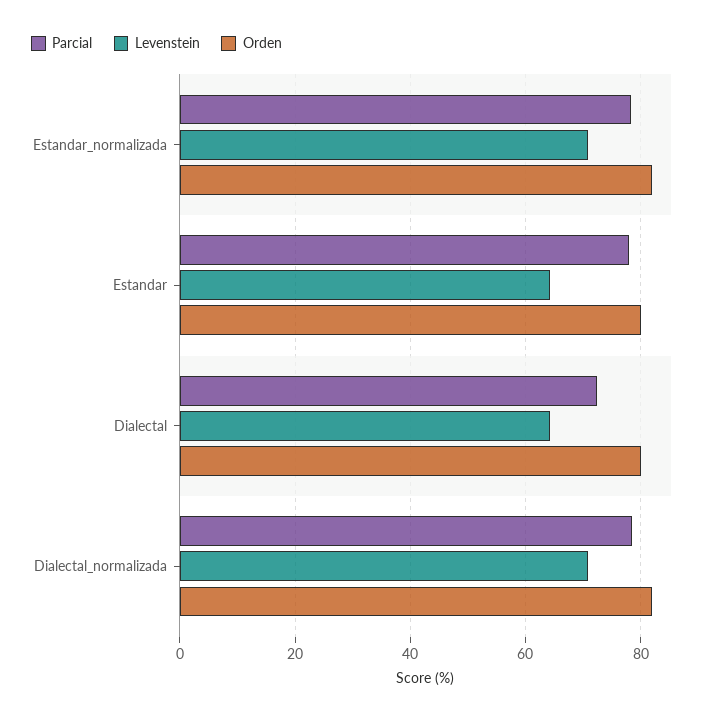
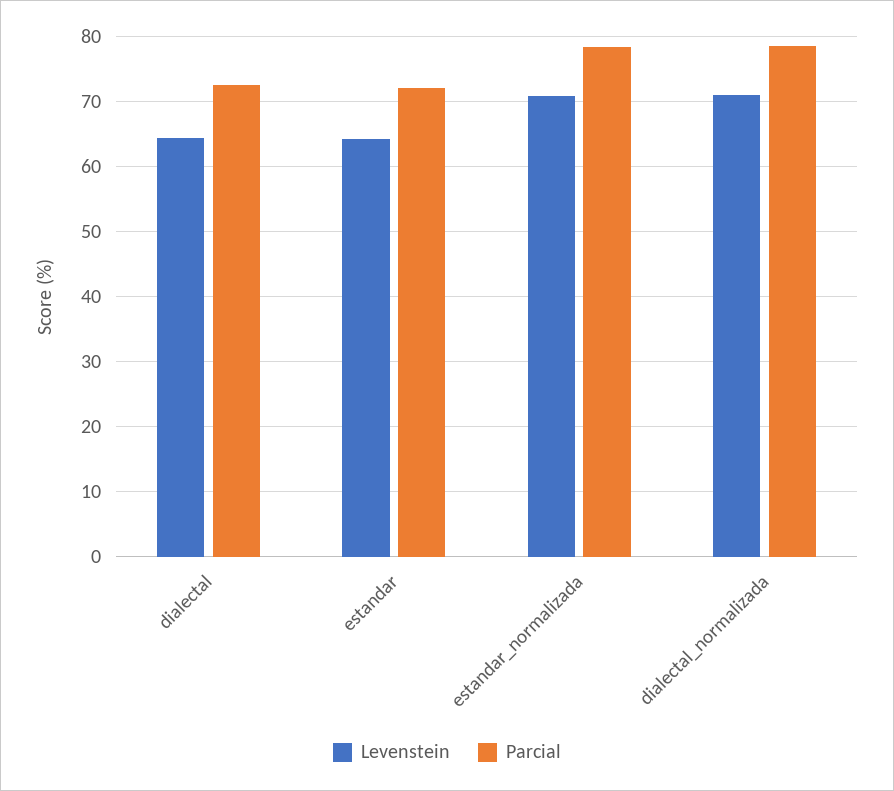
  {
    "Parcial": {
      "Estandar_normalizada": 78,
-     "Estandar": 78,
+     "Estandar": 72,
      "Dialectal": 72,
      "Dialectal_normalizada": 78
    },
    "Levenstein": {
      "Estandar_normalizada": 71,
      "Estandar": 64,
      "Dialectal": 64,
      "Dialectal_normalizada": 71
-   },
+   }
-   "Orden": {
-     "Estandar_normalizada": 82,
-     "Estandar": 80,
-     "Dialectal": 80,
-     "Dialectal_normalizada": 82
-   }
  }

